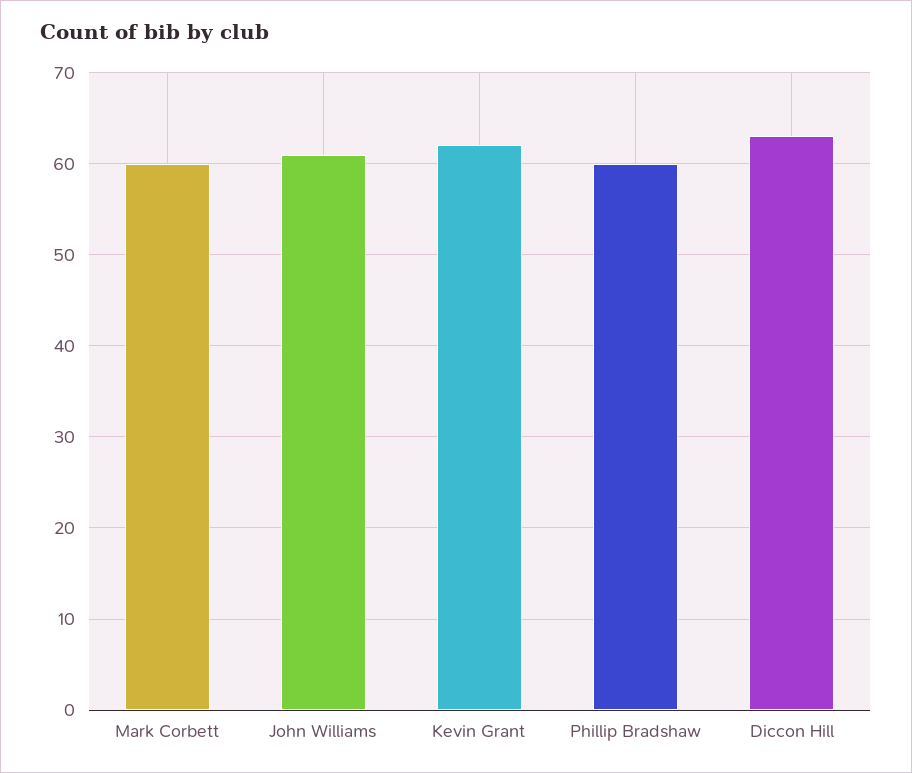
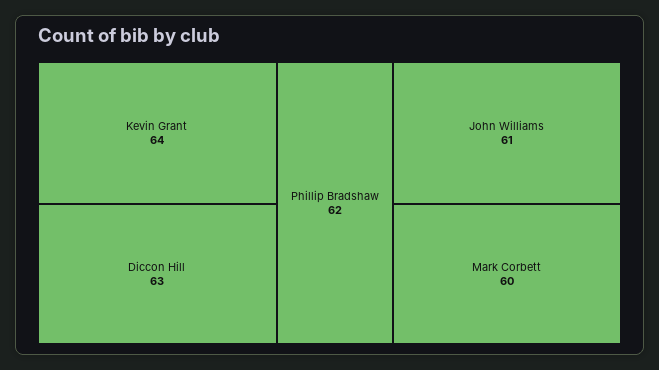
  {
    "Mark Corbett": 60,
    "John Williams": 61,
-   "Kevin Grant": 62,
+   "Kevin Grant": 64,
-   "Phillip Bradshaw": 60,
+   "Phillip Bradshaw": 62,
    "Diccon Hill": 63
  }

